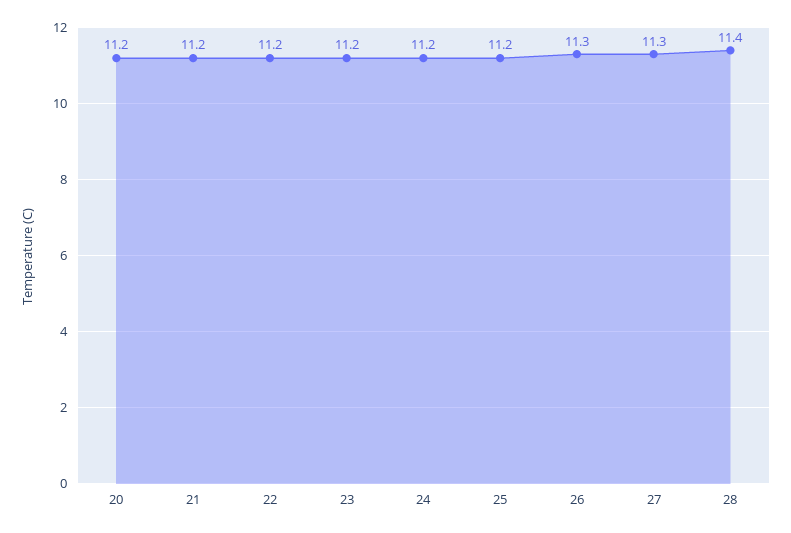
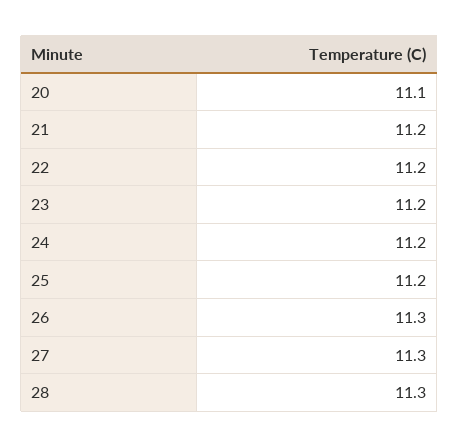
  {
-   "20": 11.2,
+   "20": 11.1,
    "21": 11.2,
    "22": 11.2,
    "23": 11.2,
    "24": 11.2,
    "25": 11.2,
    "26": 11.3,
    "27": 11.3,
-   "28": 11.4
+   "28": 11.3
  }

